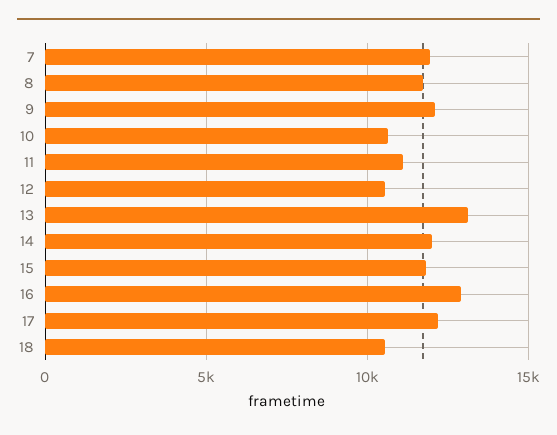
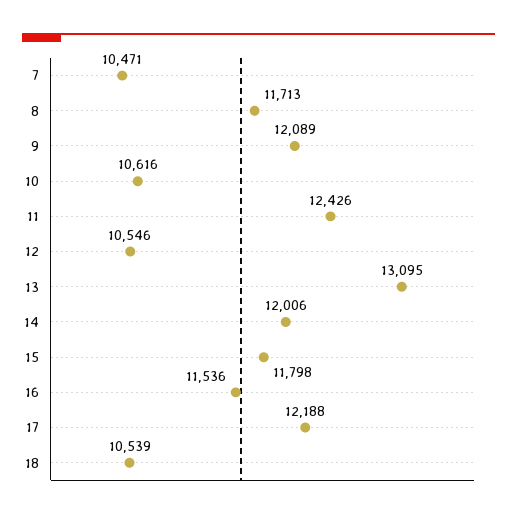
  {
-   "7": 12000,
+   "7": 10471,
    "8": 11713,
    "9": 12089,
    "10": 10616,
-   "11": 11000,
+   "11": 12426,
    "12": 10546,
    "13": 13095,
    "14": 12006,
    "15": 11798,
-   "16": 13000,
+   "16": 11536,
    "17": 12188,
    "18": 10539
  }

